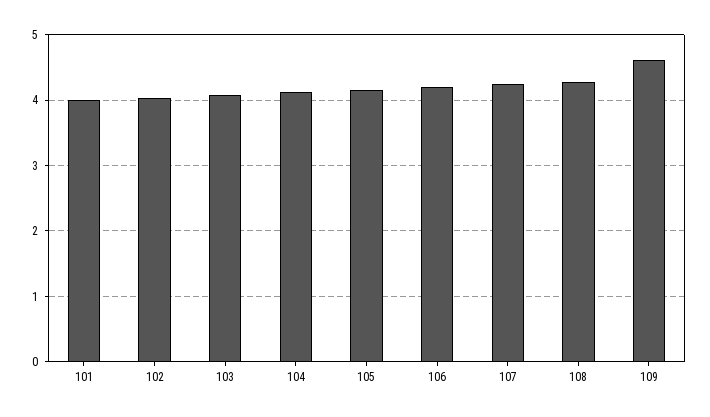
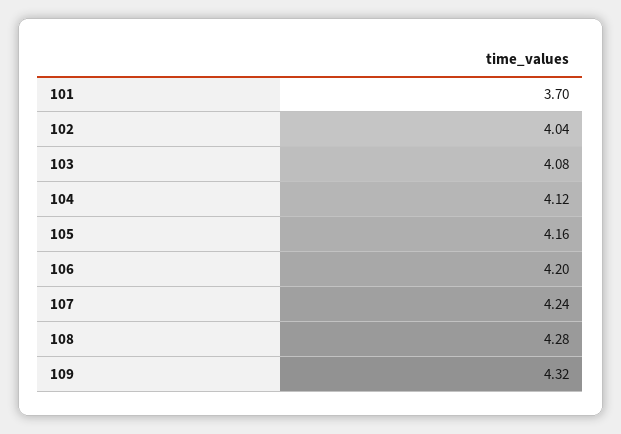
  {
-   "101": 4,
+   "101": 3.7,
    "102": 4.04,
    "103": 4.08,
    "104": 4.12,
    "105": 4.16,
    "106": 4.2,
    "107": 4.24,
    "108": 4.28,
-   "109": 4.6
+   "109": 4.32
  }

